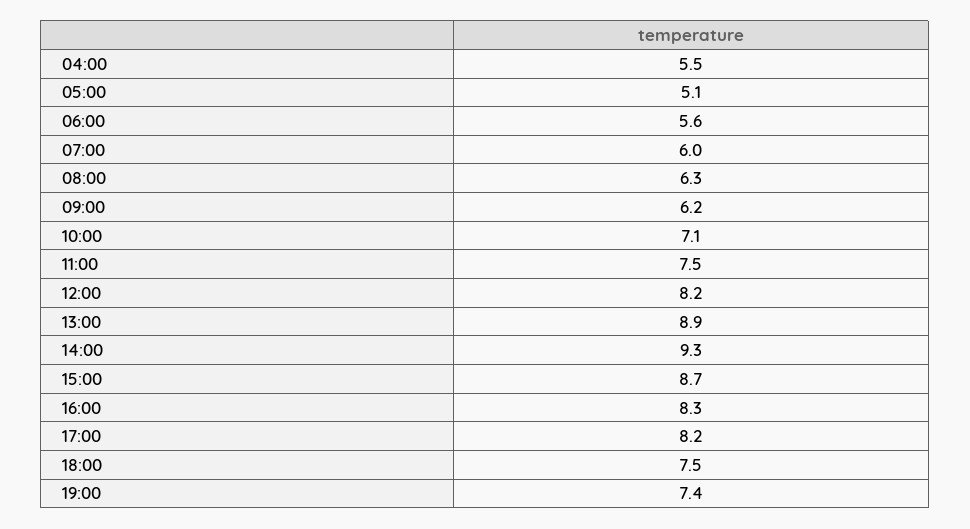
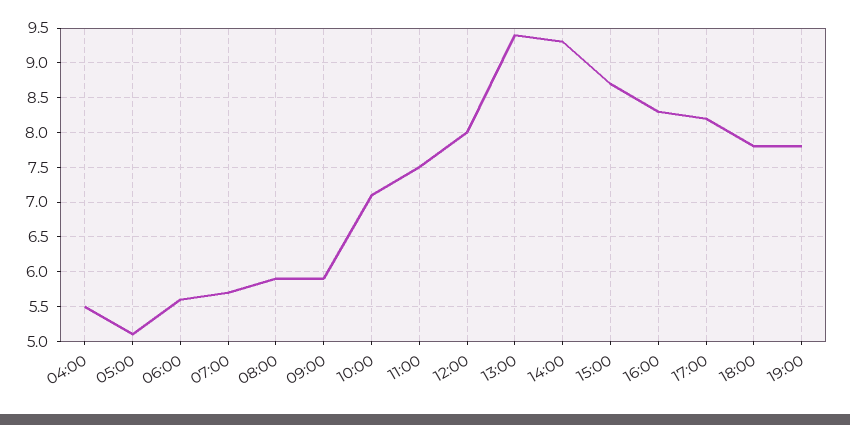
  {
    "04:00": 5.5,
    "05:00": 5.1,
    "06:00": 5.6,
-   "07:00": 6,
+   "07:00": 5.7,
-   "08:00": 6.3,
+   "08:00": 5.9,
-   "09:00": 6.2,
+   "09:00": 5.9,
    "10:00": 7.1,
    "11:00": 7.5,
-   "12:00": 8.2,
+   "12:00": 8,
-   "13:00": 8.9,
+   "13:00": 9.4,
    "14:00": 9.3,
    "15:00": 8.7,
    "16:00": 8.3,
    "17:00": 8.2,
-   "18:00": 7.5,
+   "18:00": 7.8,
-   "19:00": 7.4
+   "19:00": 7.8
  }

